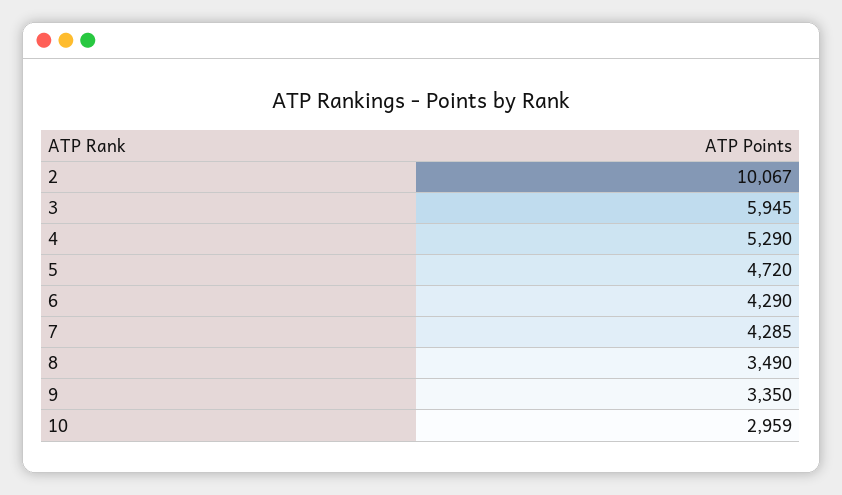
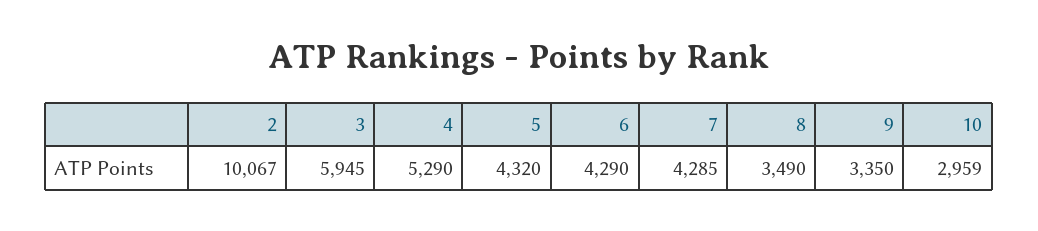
  {
    "2": 10067,
    "3": 5945,
    "4": 5290,
-   "5": 4720,
+   "5": 4320,
    "6": 4290,
    "7": 4285,
    "8": 3490,
    "9": 3350,
    "10": 2959
  }

